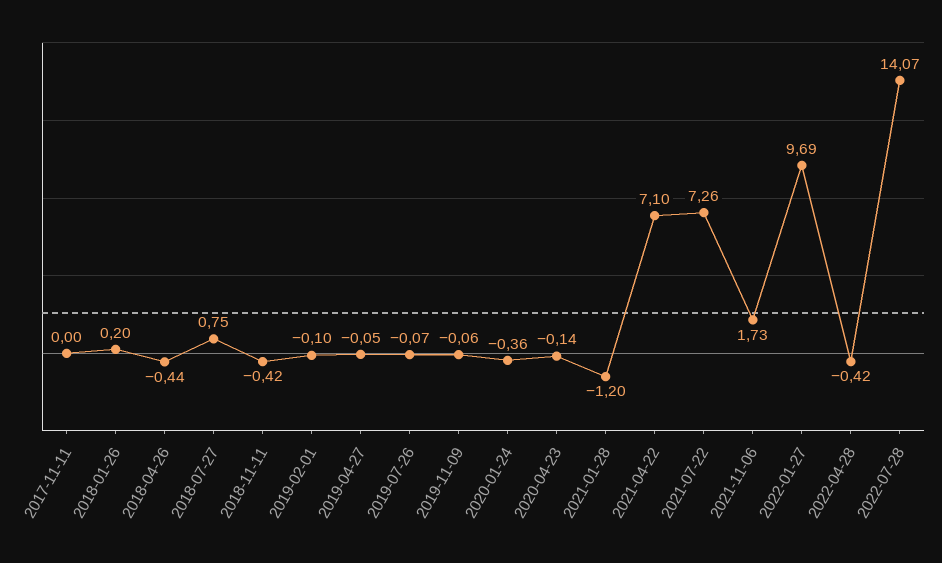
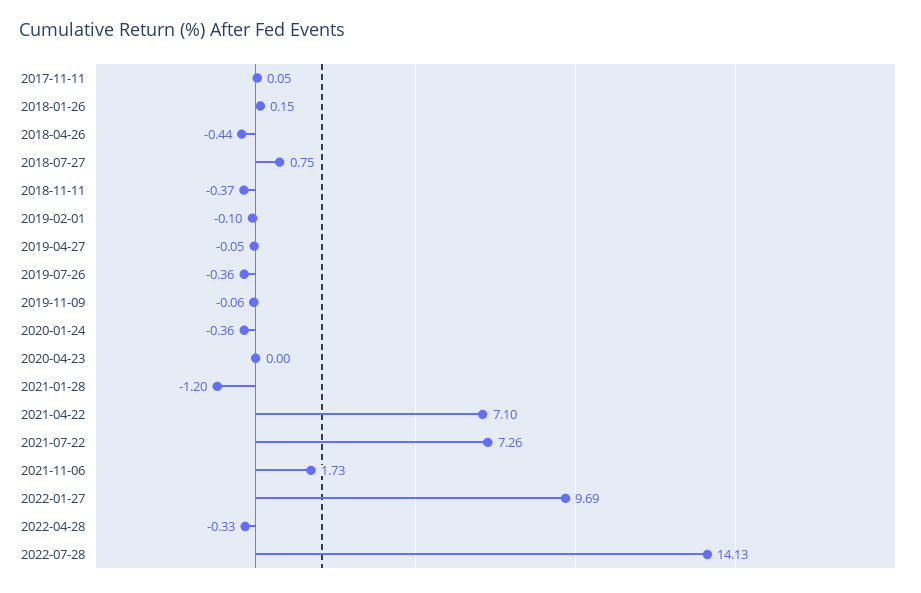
  {
-   "2017-11-11": 0,
+   "2017-11-11": 0.05,
-   "2018-01-26": 0.2,
+   "2018-01-26": 0.15,
    "2018-04-26": -0.44,
    "2018-07-27": 0.75,
-   "2018-11-11": -0.42,
+   "2018-11-11": -0.37,
    "2019-02-01": -0.1,
    "2019-04-27": -0.05,
-   "2019-07-26": -0.07,
+   "2019-07-26": -0.36,
    "2019-11-09": -0.06,
    "2020-01-24": -0.36,
-   "2020-04-23": -0.14,
+   "2020-04-23": 0,
    "2021-01-28": -1.2,
    "2021-04-22": 7.1,
    "2021-07-22": 7.26,
    "2021-11-06": 1.73,
    "2022-01-27": 9.69,
-   "2022-04-28": -0.42,
+   "2022-04-28": -0.33,
-   "2022-07-28": 14.07
+   "2022-07-28": 14.13
  }

